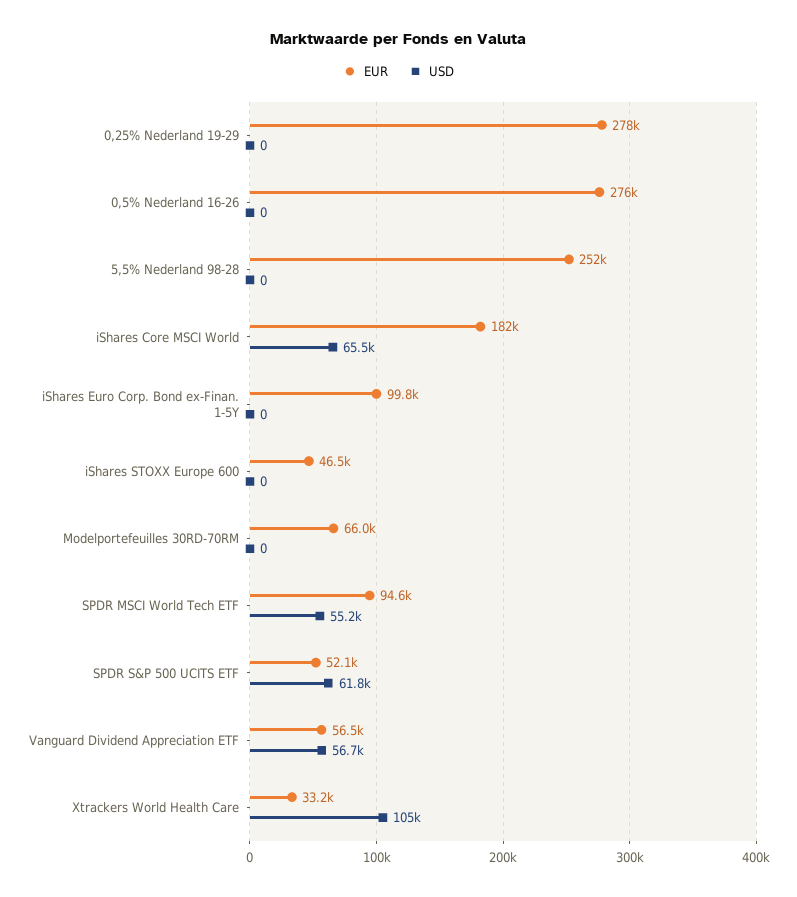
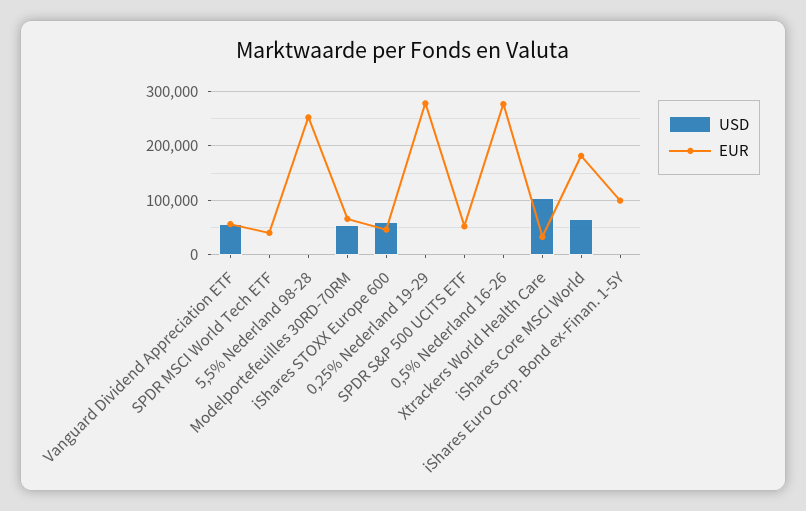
  {
    "EUR": {
      "0,25% Nederland 19-29": 278000,
      "0,5% Nederland 16-26": 276000,
      "5,5% Nederland 98-28": 252000,
      "iShares Core MSCI World": 182000,
      "iShares Euro Corp. Bond ex-Finan. 1-5Y": 99800,
      "iShares STOXX Europe 600": 46500,
      "Modelportefeuilles 30RD-70RM": 66000,
-     "SPDR MSCI World Tech ETF": 94600,
+     "SPDR MSCI World Tech ETF": 40000,
      "SPDR S&P 500 UCITS ETF": 52100,
      "Vanguard Dividend Appreciation ETF": 56500,
      "Xtrackers World Health Care": 33200
    },
    "USD": {
      "0,25% Nederland 19-29": 0,
      "0,5% Nederland 16-26": 0,
      "5,5% Nederland 98-28": 0,
      "iShares Core MSCI World": 65500,
      "iShares Euro Corp. Bond ex-Finan. 1-5Y": 0,
-     "iShares STOXX Europe 600": 0,
+     "iShares STOXX Europe 600": 60000,
-     "Modelportefeuilles 30RD-70RM": 0,
+     "Modelportefeuilles 30RD-70RM": 60000,
-     "SPDR MSCI World Tech ETF": 55200,
+     "SPDR MSCI World Tech ETF": 0,
-     "SPDR S&P 500 UCITS ETF": 61800,
+     "SPDR S&P 500 UCITS ETF": 0,
      "Vanguard Dividend Appreciation ETF": 56700,
      "Xtrackers World Health Care": 105000
    }
  }

